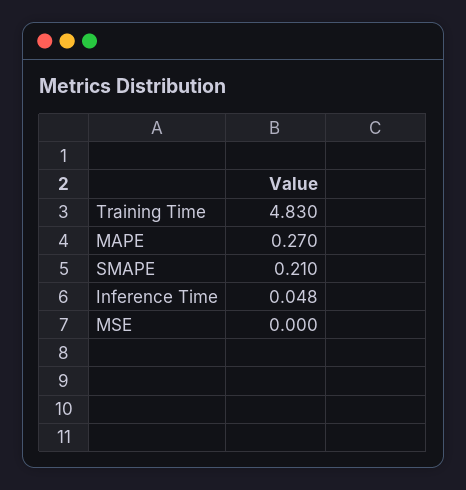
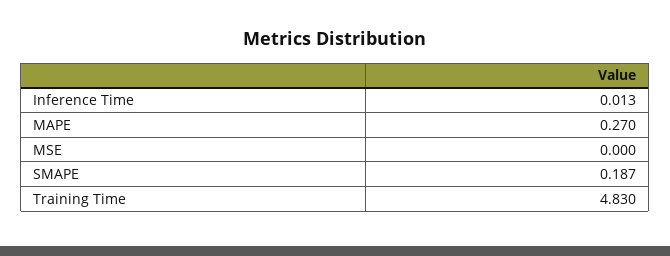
  {
    "Training Time": 4.83,
    "MAPE": 0.27,
-   "SMAPE": 0.21,
+   "SMAPE": 0.187,
-   "Inference Time": 0.048,
+   "Inference Time": 0.013,
    "MSE": 0
  }

